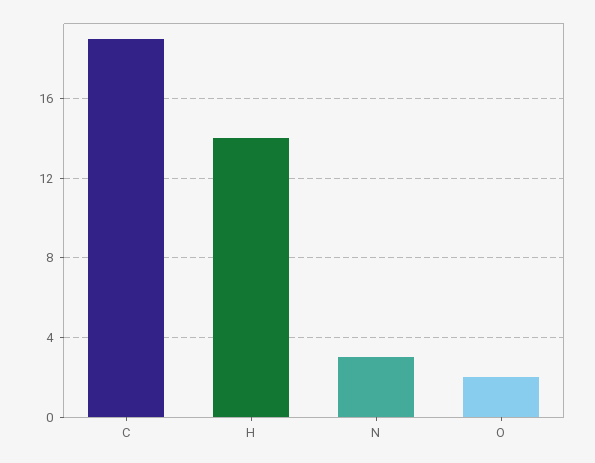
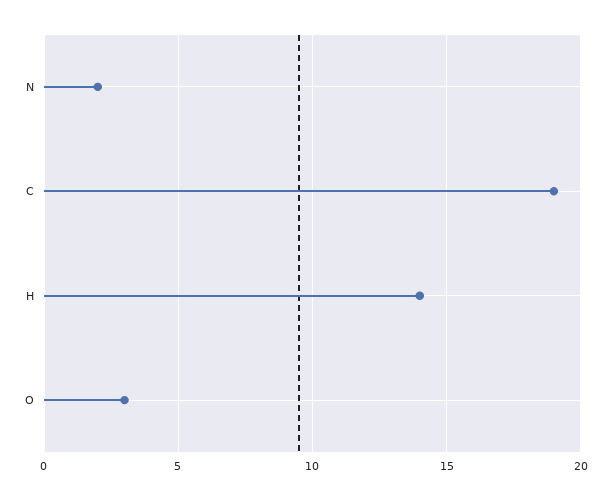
  {
    "C": 19,
    "H": 14,
-   "N": 3,
+   "N": 2,
-   "O": 2
+   "O": 3
  }

